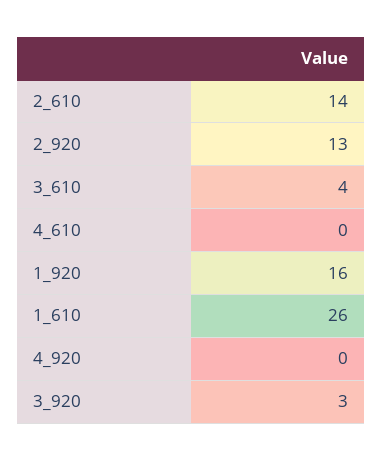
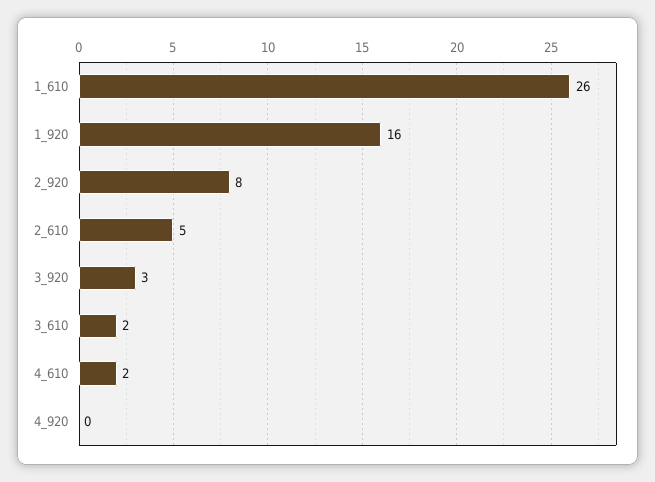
  {
-   "2_610": 14,
+   "2_610": 5,
-   "2_920": 13,
+   "2_920": 8,
-   "3_610": 4,
+   "3_610": 2,
-   "4_610": 0,
+   "4_610": 2,
    "1_920": 16,
    "1_610": 26,
    "4_920": 0,
    "3_920": 3
  }

